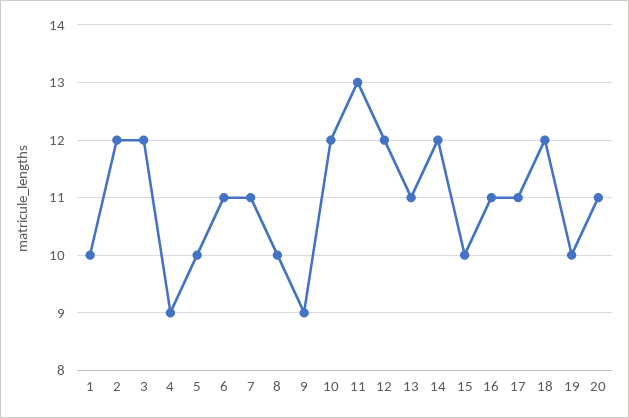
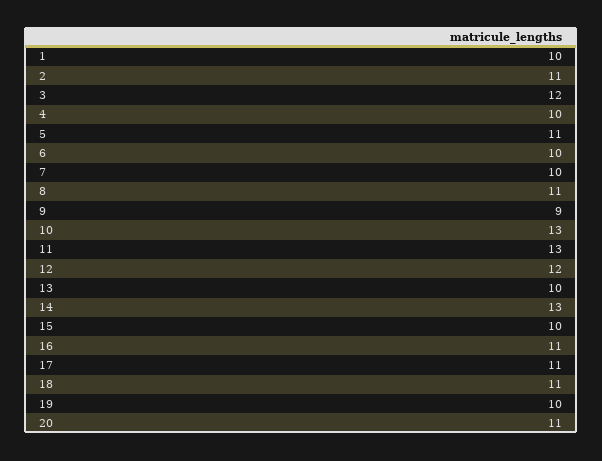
  {
    "1": 10,
-   "2": 12,
+   "2": 11,
    "3": 12,
-   "4": 9,
+   "4": 10,
-   "5": 10,
+   "5": 11,
-   "6": 11,
+   "6": 10,
-   "7": 11,
+   "7": 10,
-   "8": 10,
+   "8": 11,
    "9": 9,
-   "10": 12,
+   "10": 13,
    "11": 13,
    "12": 12,
-   "13": 11,
+   "13": 10,
-   "14": 12,
+   "14": 13,
    "15": 10,
    "16": 11,
    "17": 11,
-   "18": 12,
+   "18": 11,
    "19": 10,
    "20": 11
  }

